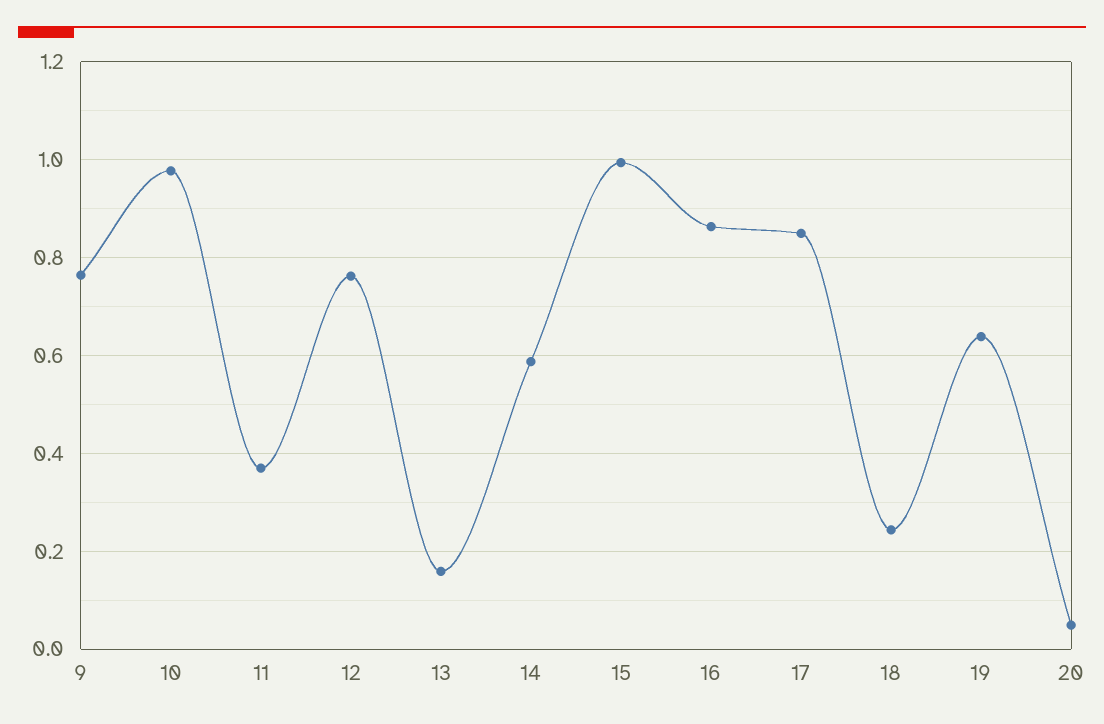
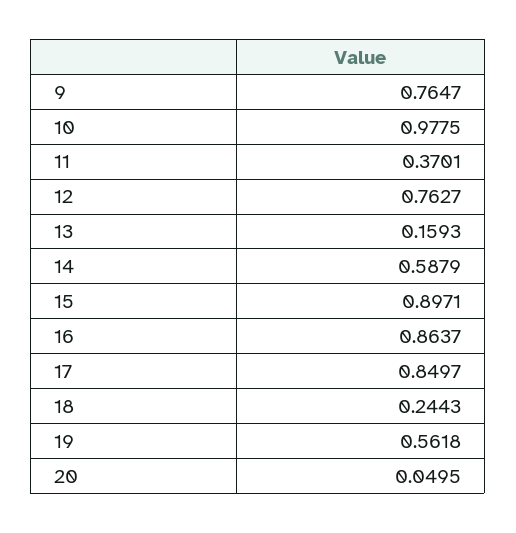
  {
    "9": 0.7647,
    "10": 0.9775,
    "11": 0.3701,
    "12": 0.7627,
    "13": 0.1593,
    "14": 0.5879,
-   "15": 1,
+   "15": 0.8971,
    "16": 0.8637,
    "17": 0.8497,
    "18": 0.2443,
-   "19": 0.64,
+   "19": 0.5618,
    "20": 0.0495
  }

